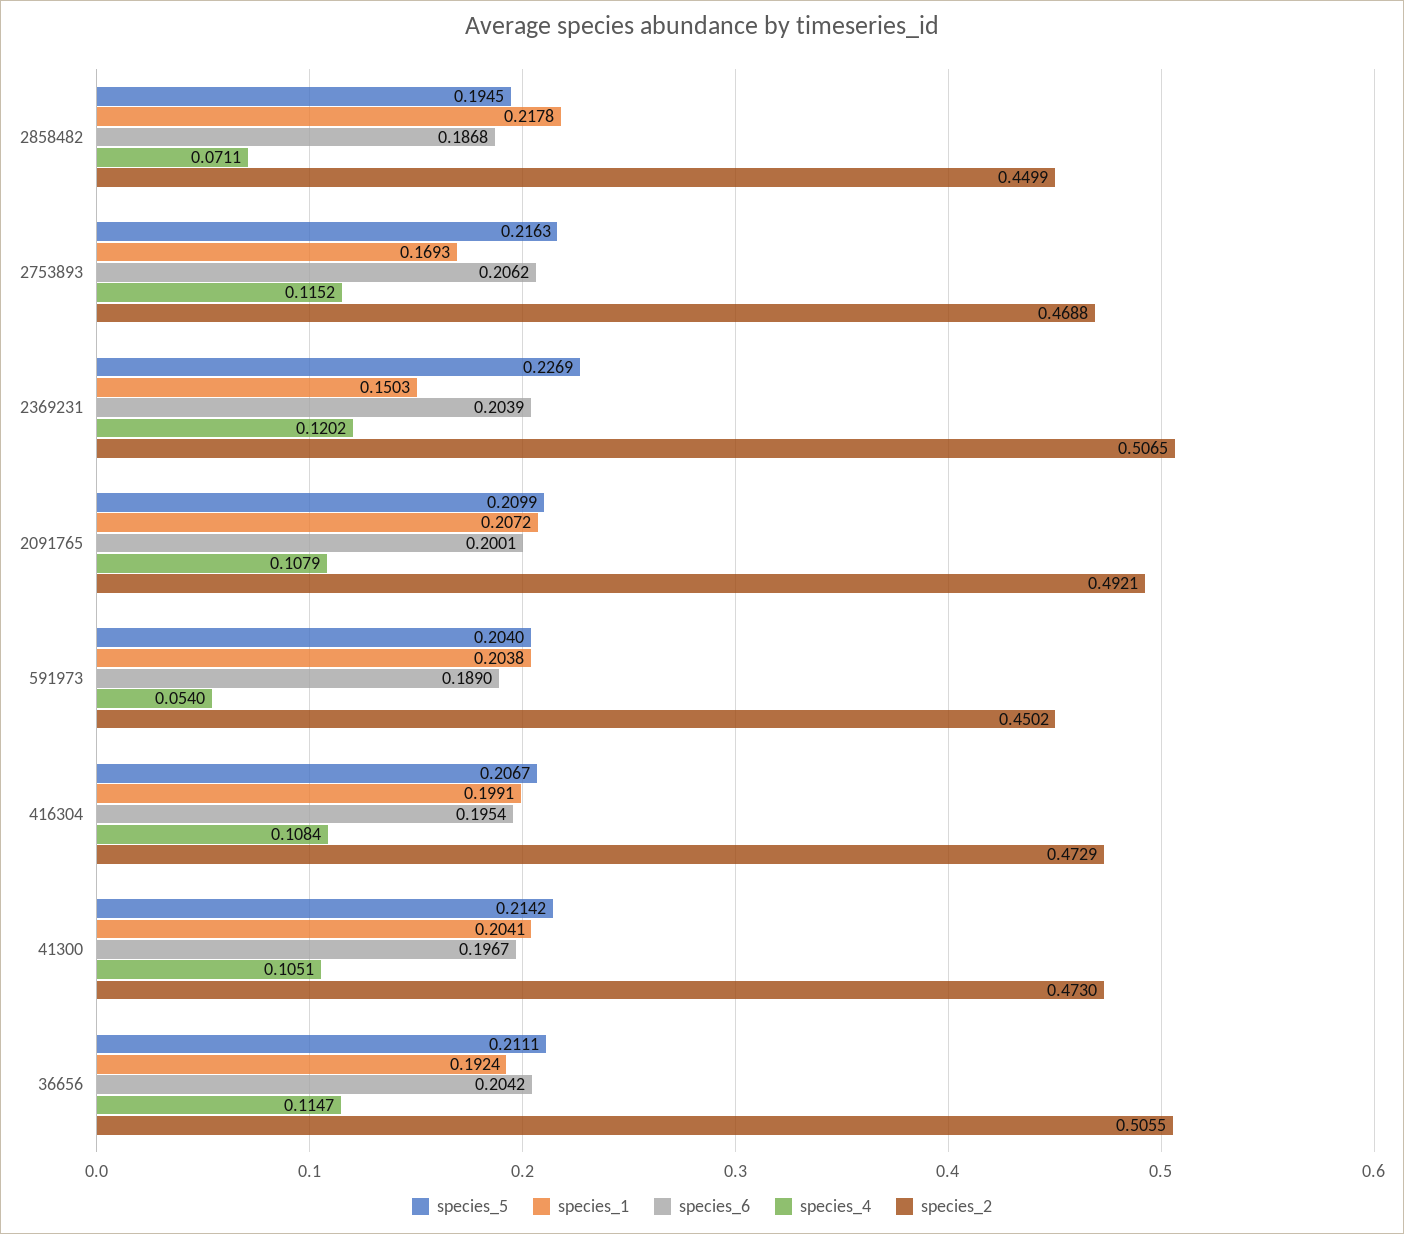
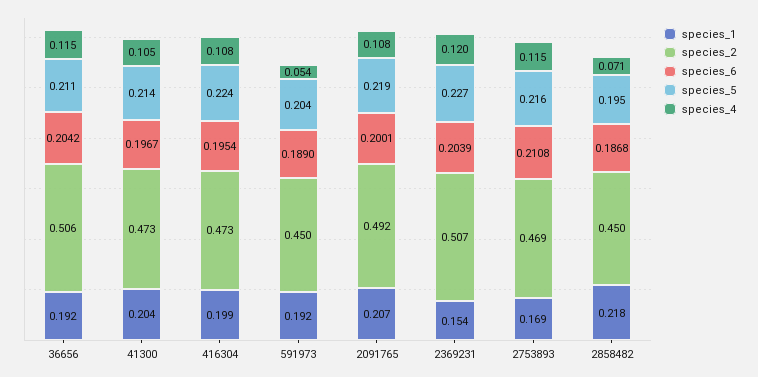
  {
    "species_5": {
      "2858482": 0.1945,
      "2753893": 0.2163,
      "2369231": 0.2269,
-     "2091765": 0.2099,
+     "2091765": 0.219,
      "591973": 0.204,
-     "416304": 0.2067,
+     "416304": 0.224,
      "41300": 0.2142,
      "36656": 0.2111
    },
    "species_1": {
      "2858482": 0.2178,
      "2753893": 0.1693,
-     "2369231": 0.1503,
+     "2369231": 0.154,
      "2091765": 0.2072,
-     "591973": 0.2038,
+     "591973": 0.192,
      "416304": 0.1991,
      "41300": 0.2041,
      "36656": 0.1924
    },
    "species_6": {
      "2858482": 0.1868,
-     "2753893": 0.2062,
+     "2753893": 0.2108,
      "2369231": 0.2039,
      "2091765": 0.2001,
      "591973": 0.189,
      "416304": 0.1954,
      "41300": 0.1967,
      "36656": 0.2042
    },
    "species_4": {
      "2858482": 0.0711,
      "2753893": 0.1152,
      "2369231": 0.1202,
      "2091765": 0.1079,
      "591973": 0.054,
      "416304": 0.1084,
      "41300": 0.1051,
      "36656": 0.1147
    },
    "species_2": {
      "2858482": 0.4499,
      "2753893": 0.4688,
      "2369231": 0.5065,
      "2091765": 0.4921,
      "591973": 0.4502,
      "416304": 0.4729,
      "41300": 0.473,
      "36656": 0.5055
    }
  }

